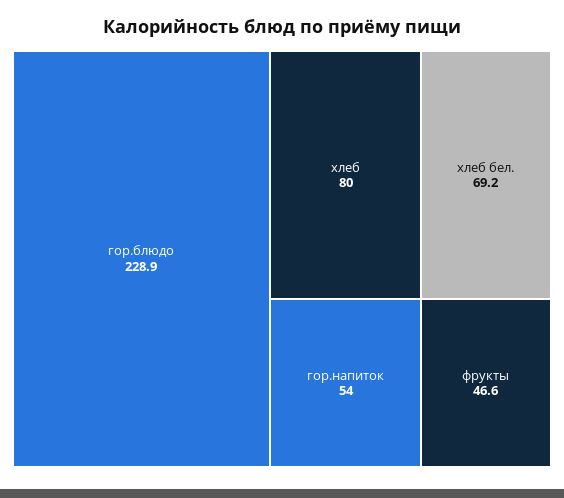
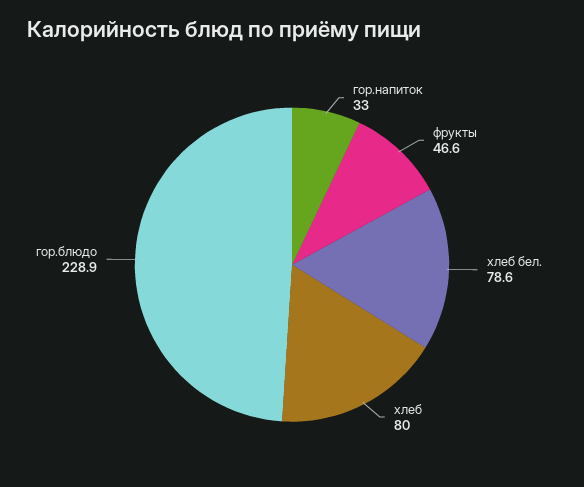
  {
    "гор.блюдо": 228.9,
    "хлеб": 80,
-   "хлеб бел.": 69.2,
+   "хлеб бел.": 78.6,
-   "гор.напиток": 54,
+   "гор.напиток": 33,
    "фрукты": 46.6
  }

